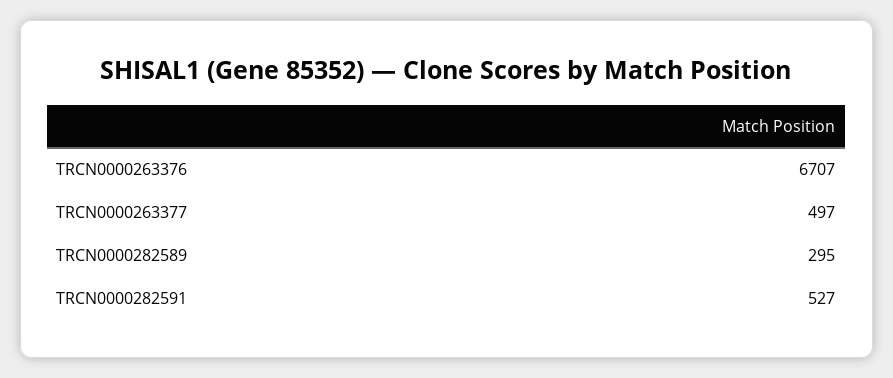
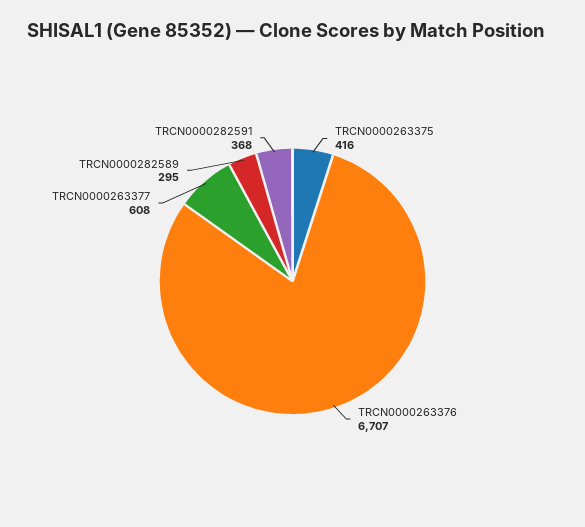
  {
    "TRCN0000263376": 6707,
-   "TRCN0000263377": 497,
+   "TRCN0000263377": 608,
    "TRCN0000282589": 295,
-   "TRCN0000282591": 527
+   "TRCN0000282591": 368,
+   "TRCN0000263375": 416
  }

